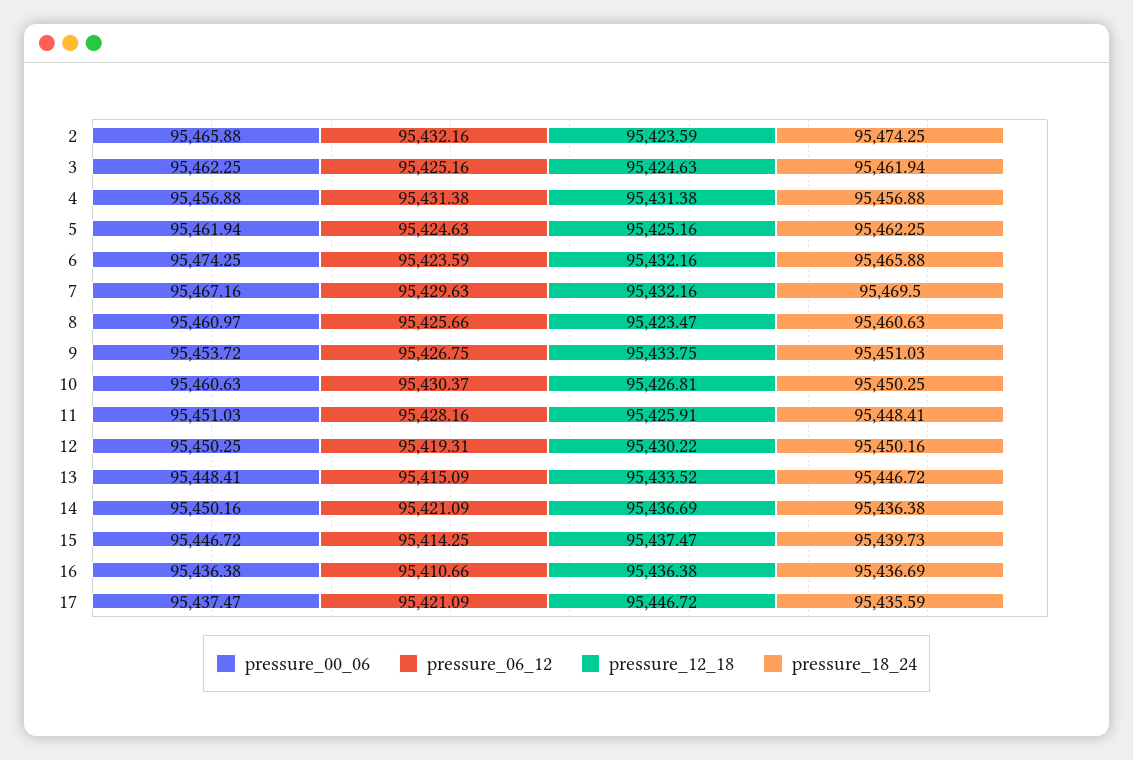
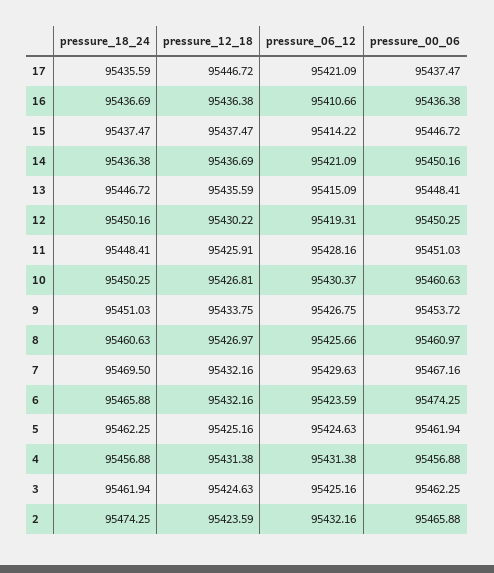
  {
    "pressure_00_06": {
      "2": 95465.88,
      "3": 95462.25,
      "4": 95456.88,
      "5": 95461.94,
      "6": 95474.25,
      "7": 95467.16,
      "8": 95460.97,
      "9": 95453.72,
      "10": 95460.63,
      "11": 95451.03,
      "12": 95450.25,
      "13": 95448.41,
      "14": 95450.16,
      "15": 95446.72,
      "16": 95436.38,
      "17": 95437.47
    },
    "pressure_06_12": {
      "2": 95432.16,
      "3": 95425.16,
      "4": 95431.38,
      "5": 95424.63,
      "6": 95423.59,
      "7": 95429.63,
      "8": 95425.66,
      "9": 95426.75,
      "10": 95430.37,
      "11": 95428.16,
      "12": 95419.31,
      "13": 95415.09,
      "14": 95421.09,
-     "15": 95414.25,
+     "15": 95414.22,
      "16": 95410.66,
      "17": 95421.09
    },
    "pressure_12_18": {
      "2": 95423.59,
      "3": 95424.63,
      "4": 95431.38,
      "5": 95425.16,
      "6": 95432.16,
      "7": 95432.16,
-     "8": 95423.47,
+     "8": 95426.97,
      "9": 95433.75,
      "10": 95426.81,
      "11": 95425.91,
      "12": 95430.22,
-     "13": 95433.52,
+     "13": 95435.59,
      "14": 95436.69,
      "15": 95437.47,
      "16": 95436.38,
      "17": 95446.72
    },
    "pressure_18_24": {
      "2": 95474.25,
      "3": 95461.94,
      "4": 95456.88,
      "5": 95462.25,
      "6": 95465.88,
      "7": 95469.5,
      "8": 95460.63,
      "9": 95451.03,
      "10": 95450.25,
      "11": 95448.41,
      "12": 95450.16,
      "13": 95446.72,
      "14": 95436.38,
-     "15": 95439.73,
+     "15": 95437.47,
      "16": 95436.69,
      "17": 95435.59
    }
  }

